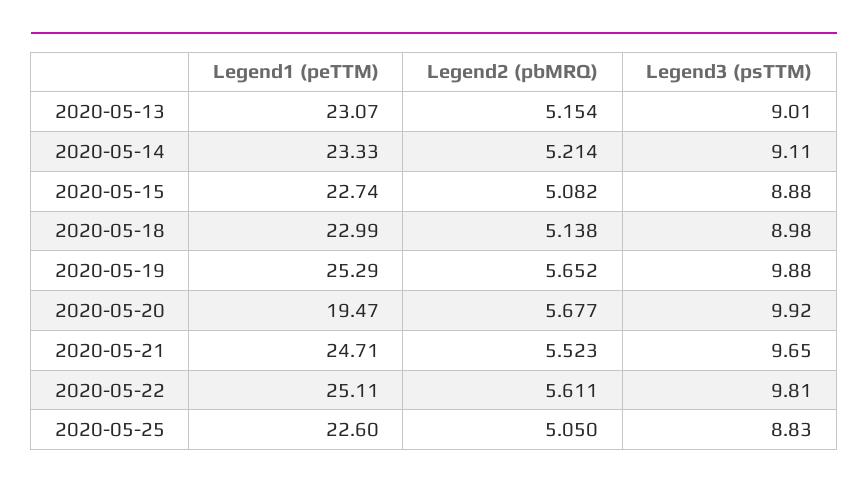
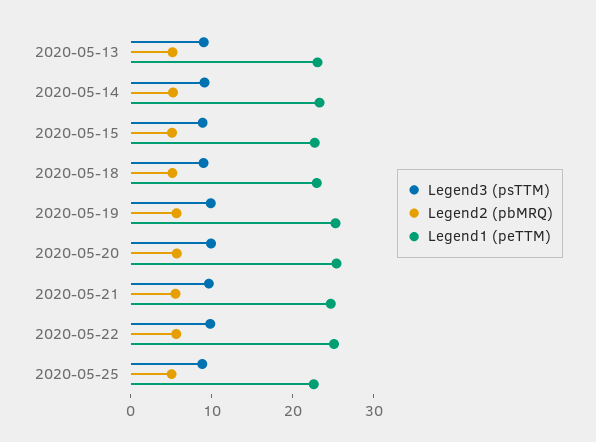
  {
    "Legend1 (peTTM)": {
      "2020-05-13": 23.07,
      "2020-05-14": 23.33,
      "2020-05-15": 22.74,
      "2020-05-18": 22.99,
      "2020-05-19": 25.29,
-     "2020-05-20": 19.47,
+     "2020-05-20": 26,
      "2020-05-21": 24.71,
      "2020-05-22": 25.11,
      "2020-05-25": 22.6
    },
    "Legend2 (pbMRQ)": {
      "2020-05-13": 5.154,
      "2020-05-14": 5.214,
      "2020-05-15": 5.082,
      "2020-05-18": 5.138,
      "2020-05-19": 5.652,
      "2020-05-20": 5.677,
      "2020-05-21": 5.523,
      "2020-05-22": 5.611,
      "2020-05-25": 5.05
    },
    "Legend3 (psTTM)": {
      "2020-05-13": 9.01,
      "2020-05-14": 9.11,
      "2020-05-15": 8.88,
      "2020-05-18": 8.98,
      "2020-05-19": 9.88,
      "2020-05-20": 9.92,
      "2020-05-21": 9.65,
      "2020-05-22": 9.81,
      "2020-05-25": 8.83
    }
  }

